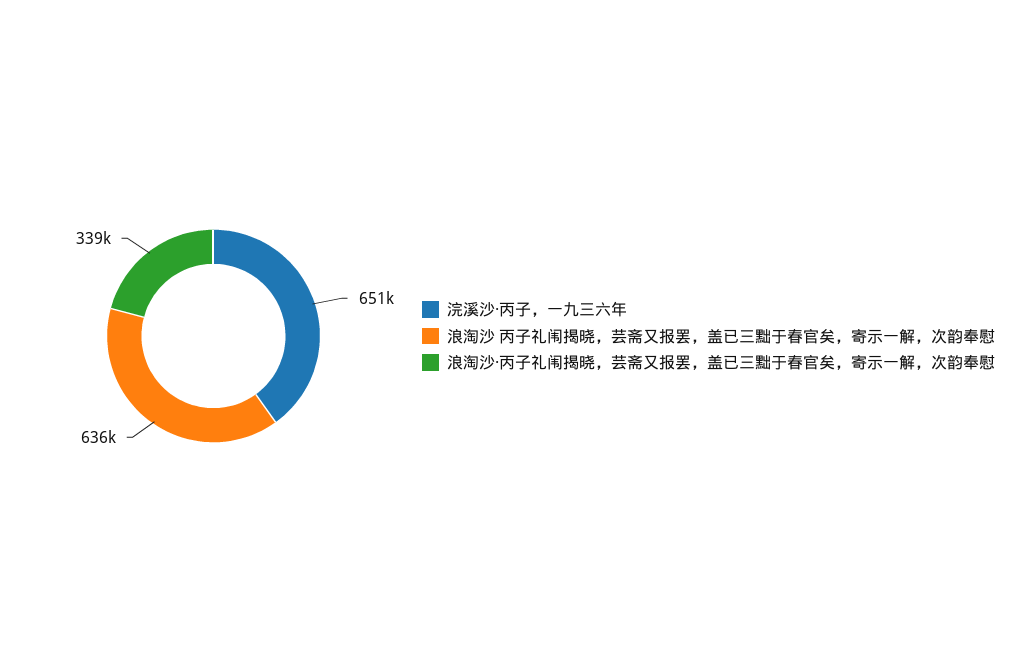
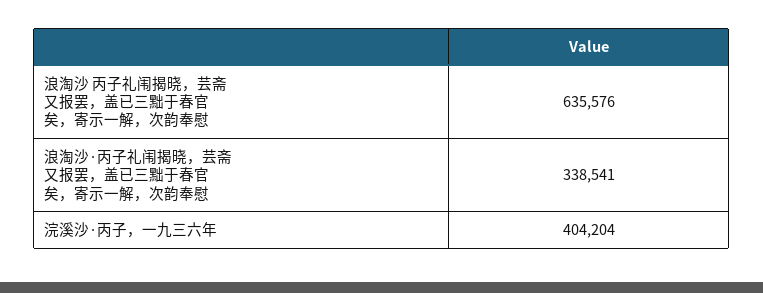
  {
-   "浣溪沙·丙子，一九三六年": 651000,
+   "浣溪沙·丙子，一九三六年": 404204,
    "浪淘沙 丙子礼闱揭晓，芸斋又报罢，盖已三黜于春官矣，寄示一解，次韵奉慰": 635576,
    "浪淘沙·丙子礼闱揭晓，芸斋又报罢，盖已三黜于春官矣，寄示一解，次韵奉慰": 338541
  }

